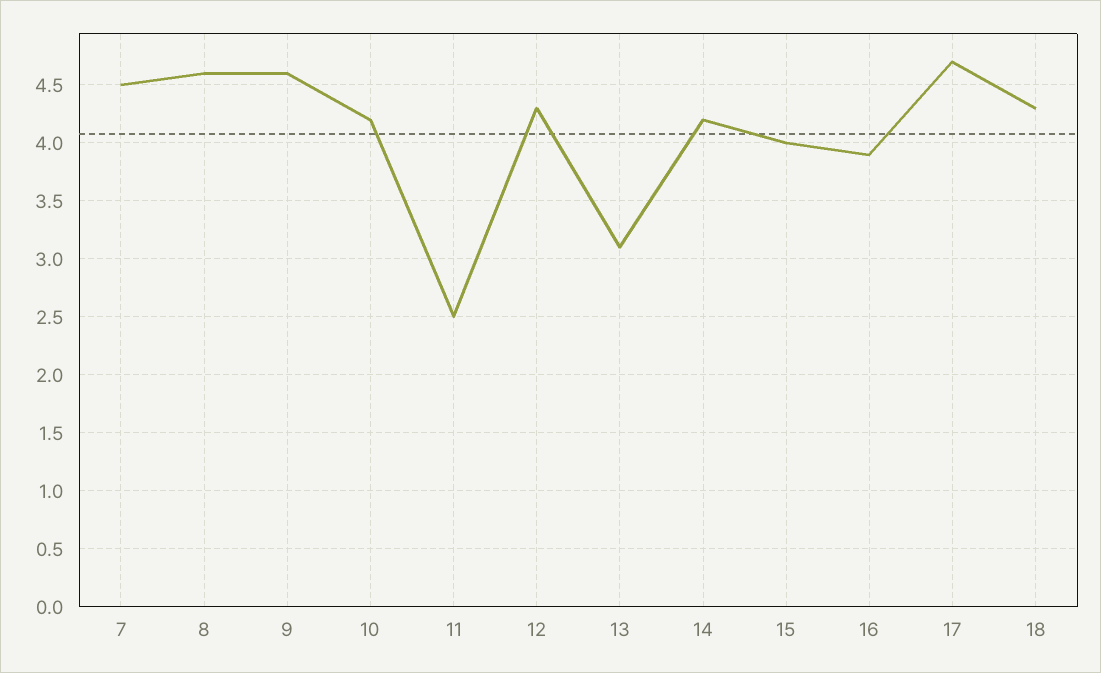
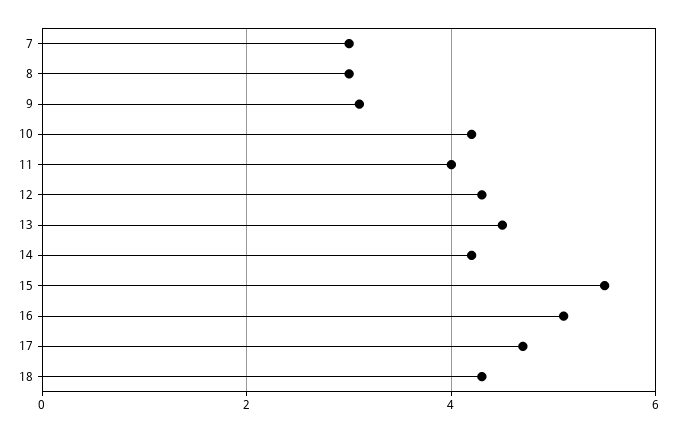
  {
-   "7": 4.5,
+   "7": 3,
-   "8": 4.6,
+   "8": 3,
-   "9": 4.6,
+   "9": 3,
    "10": 4.2,
-   "11": 2.5,
+   "11": 4,
    "12": 4.3,
-   "13": 3.1,
+   "13": 4.5,
    "14": 4.2,
-   "15": 4,
+   "15": 5.5,
-   "16": 3.9,
+   "16": 5,
    "17": 4.7,
    "18": 4.3
  }

